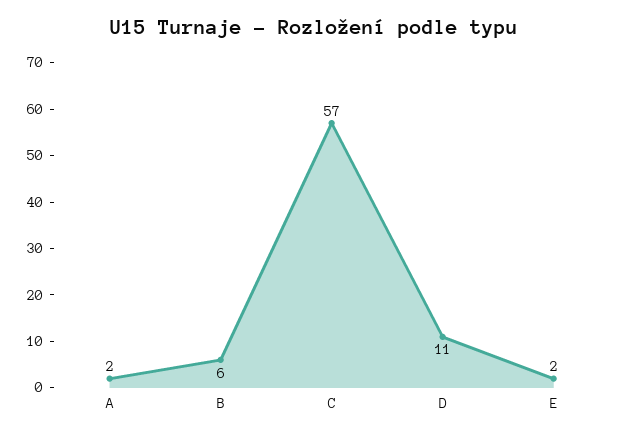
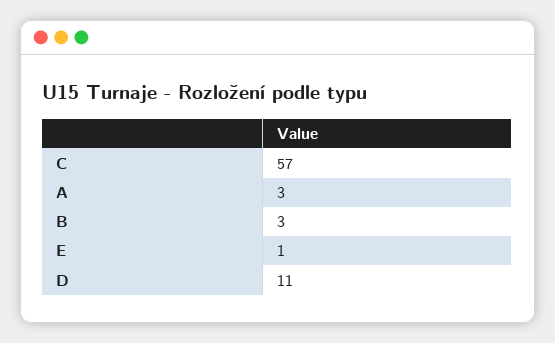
  {
-   "A": 2,
+   "A": 3,
-   "B": 6,
+   "B": 3,
    "C": 57,
    "D": 11,
-   "E": 2
+   "E": 1
  }

